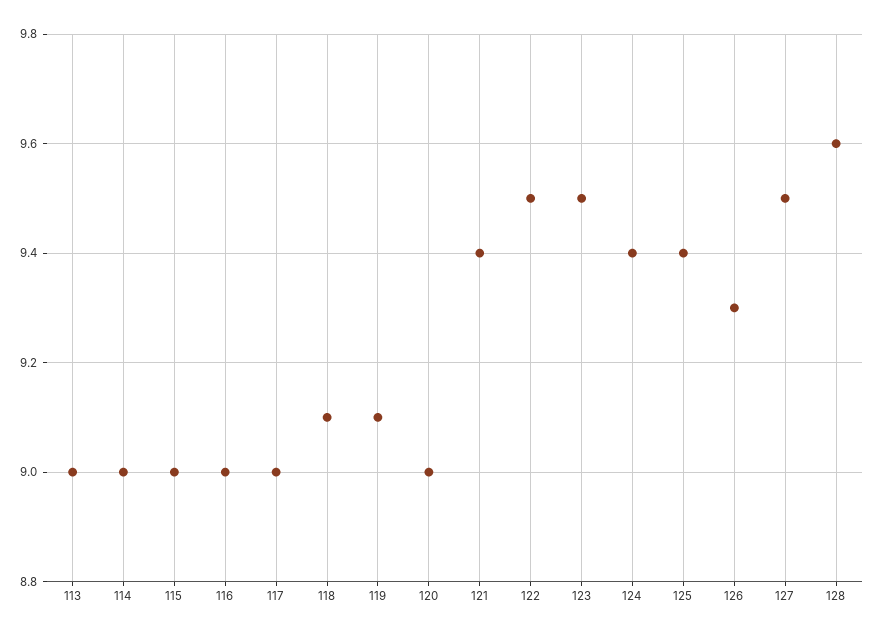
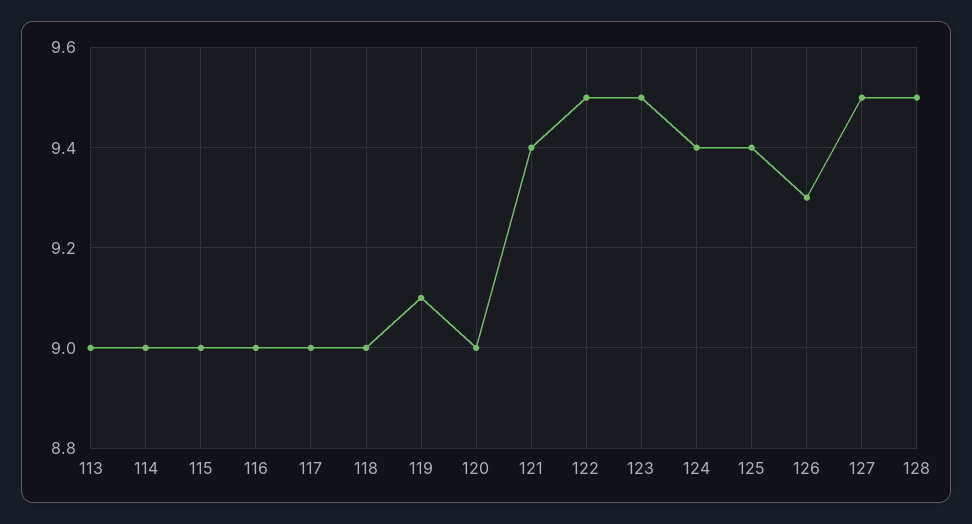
  {
    "113": 9,
    "114": 9,
    "115": 9,
    "116": 9,
    "117": 9,
-   "118": 9.1,
+   "118": 9,
    "119": 9.1,
    "120": 9,
    "121": 9.4,
    "122": 9.5,
    "123": 9.5,
    "124": 9.4,
    "125": 9.4,
    "126": 9.3,
    "127": 9.5,
-   "128": 9.6
+   "128": 9.5
  }

